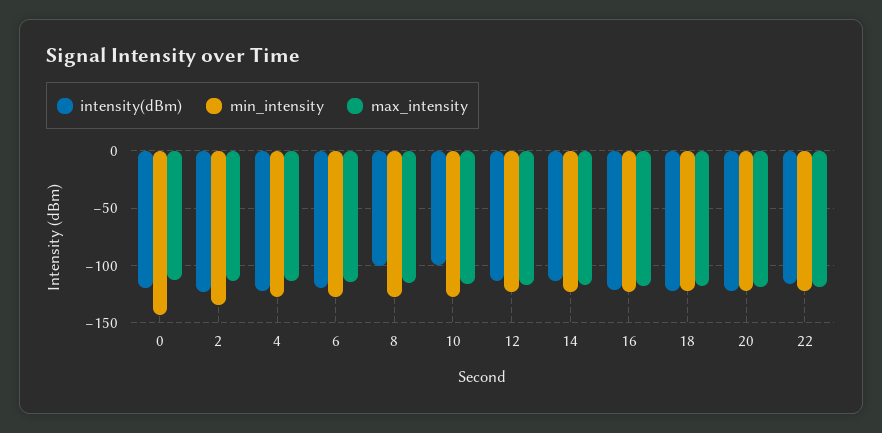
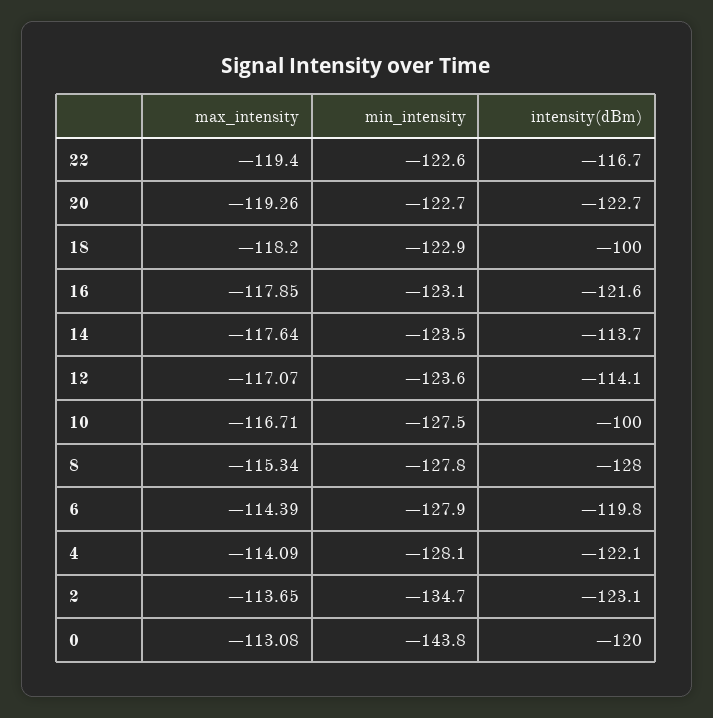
  {
    "intensity(dBm)": {
      "0": -120,
      "2": -123.1,
      "4": -122.1,
      "6": -119.8,
-     "8": -100,
+     "8": -128,
      "10": -100,
      "12": -114.1,
      "14": -113.7,
      "16": -121.6,
-     "18": -120,
+     "18": -100,
      "20": -122.7,
      "22": -116.7
    },
    "min_intensity": {
      "0": -143.8,
      "2": -134.7,
      "4": -128.1,
      "6": -127.9,
      "8": -127.8,
      "10": -127.5,
      "12": -123.6,
      "14": -123.5,
      "16": -123.1,
      "18": -122.9,
      "20": -122.7,
      "22": -122.6
    },
    "max_intensity": {
      "0": -113.08,
      "2": -113.65,
      "4": -114.09,
      "6": -114.39,
      "8": -115.34,
      "10": -116.71,
      "12": -117.07,
      "14": -117.64,
      "16": -117.85,
      "18": -118.2,
      "20": -119.26,
      "22": -119.4
    }
  }

